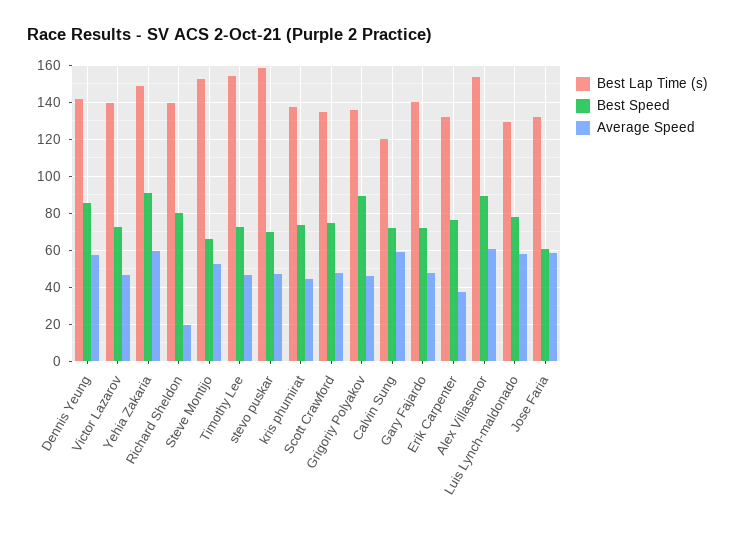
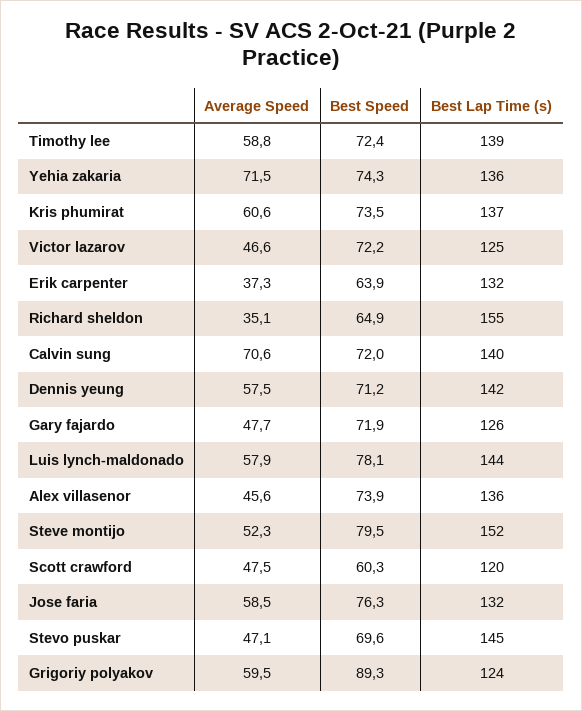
  {
    "Best Lap Time (s)": {
      "Dennis Yeung": 142,
-     "Victor Lazarov": 140,
+     "Victor Lazarov": 125,
-     "Yehia Zakaria": 150,
+     "Yehia Zakaria": 136,
-     "Richard Sheldon": 140,
+     "Richard Sheldon": 155,
      "Steve Montijo": 152,
-     "Timothy Lee": 155,
+     "Timothy Lee": 139,
-     "stevo puskar": 160,
+     "stevo puskar": 145,
      "kris phumirat": 137,
-     "Scott Crawford": 135,
+     "Scott Crawford": 120,
-     "Grigoriy Polyakov": 135,
+     "Grigoriy Polyakov": 124,
-     "Calvin Sung": 120,
+     "Calvin Sung": 140,
-     "Gary Fajardo": 140,
+     "Gary Fajardo": 126,
      "Erik Carpenter": 132,
-     "Alex Villasenor": 155,
+     "Alex Villasenor": 136,
-     "Luis Lynch-maldonado": 130,
+     "Luis Lynch-maldonado": 144,
      "Jose Faria": 132
    },
    "Best Speed": {
-     "Dennis Yeung": 85,
+     "Dennis Yeung": 71.2,
      "Victor Lazarov": 72.2,
-     "Yehia Zakaria": 90,
+     "Yehia Zakaria": 74.3,
-     "Richard Sheldon": 80,
+     "Richard Sheldon": 64.9,
-     "Steve Montijo": 65,
+     "Steve Montijo": 79.5,
      "Timothy Lee": 72.4,
      "stevo puskar": 69.6,
      "kris phumirat": 73.5,
-     "Scott Crawford": 75,
+     "Scott Crawford": 60.3,
      "Grigoriy Polyakov": 89.3,
      "Calvin Sung": 72,
      "Gary Fajardo": 71.9,
-     "Erik Carpenter": 75,
+     "Erik Carpenter": 63.9,
-     "Alex Villasenor": 90,
+     "Alex Villasenor": 73.9,
      "Luis Lynch-maldonado": 78.1,
-     "Jose Faria": 60
+     "Jose Faria": 76.3
    },
    "Average Speed": {
      "Dennis Yeung": 57.5,
      "Victor Lazarov": 46.6,
-     "Yehia Zakaria": 60,
+     "Yehia Zakaria": 71.5,
-     "Richard Sheldon": 20,
+     "Richard Sheldon": 35.1,
      "Steve Montijo": 52.3,
-     "Timothy Lee": 45,
+     "Timothy Lee": 58.8,
      "stevo puskar": 47.1,
-     "kris phumirat": 45,
+     "kris phumirat": 60.6,
      "Scott Crawford": 47.5,
-     "Grigoriy Polyakov": 45,
+     "Grigoriy Polyakov": 59.5,
-     "Calvin Sung": 60,
+     "Calvin Sung": 70.6,
      "Gary Fajardo": 47.7,
      "Erik Carpenter": 37.3,
-     "Alex Villasenor": 60,
+     "Alex Villasenor": 45.6,
      "Luis Lynch-maldonado": 57.9,
      "Jose Faria": 58.5
    }
  }

